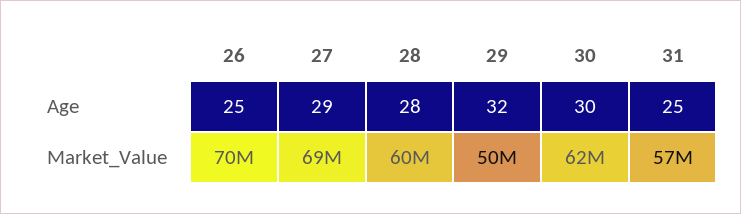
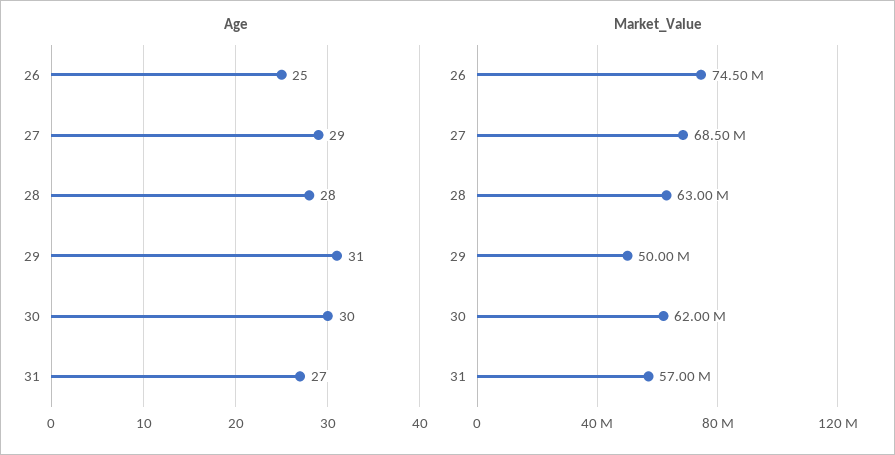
  {
    "Age": {
      "26": 25,
      "27": 29,
      "28": 28,
-     "29": 32,
+     "29": 31,
      "30": 30,
-     "31": 25
+     "31": 27
    },
    "Market_Value": {
-     "26": 70000000,
+     "26": 74500000,
      "27": 68500000,
-     "28": 60000000,
+     "28": 63000000,
      "29": 50000000,
      "30": 62000000,
      "31": 57000000
    }
  }

